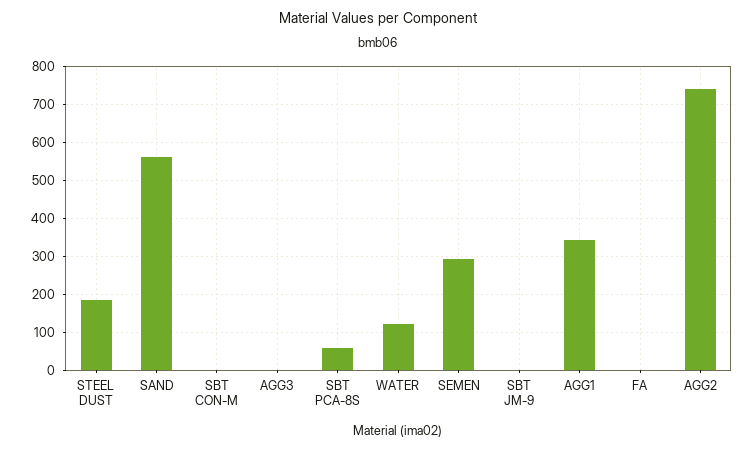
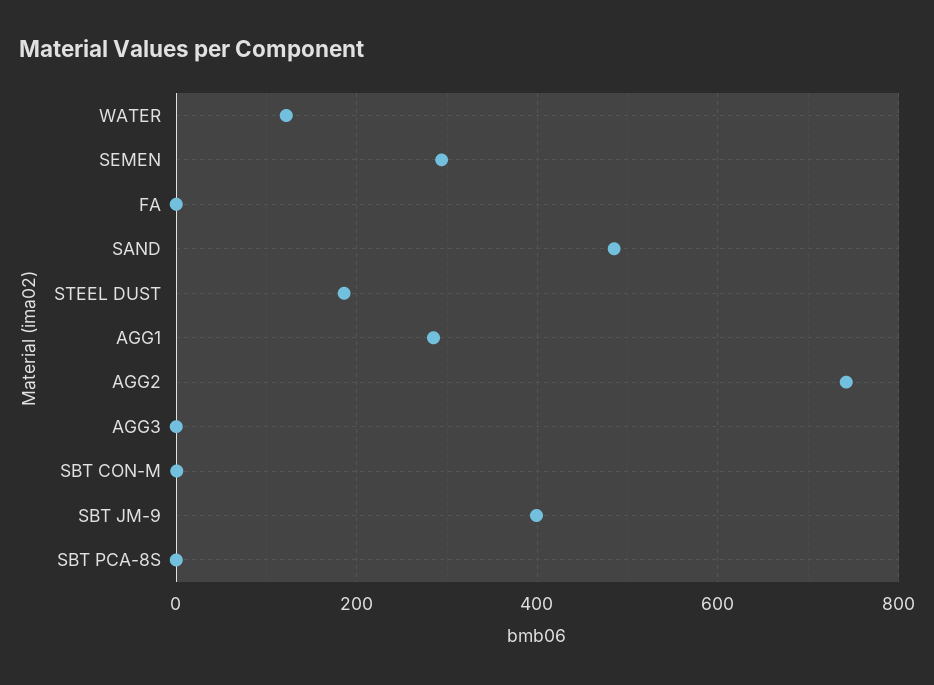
  {
    "STEEL DUST": 180,
-   "SAND": 560,
+   "SAND": 480,
    "SBT CON-M": 0,
    "AGG3": 0,
-   "SBT PCA-8S": 60,
+   "SBT PCA-8S": 0,
    "WATER": 120,
    "SEMEN": 300,
-   "SBT JM-9": 0,
+   "SBT JM-9": 400,
-   "AGG1": 340,
+   "AGG1": 280,
    "FA": 0,
    "AGG2": 740
  }

